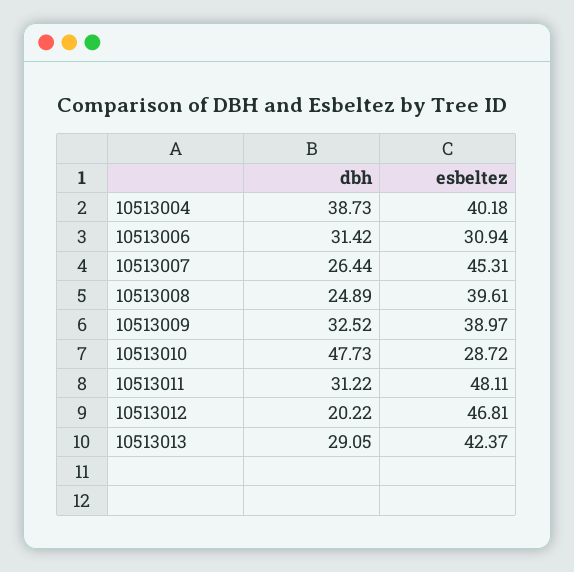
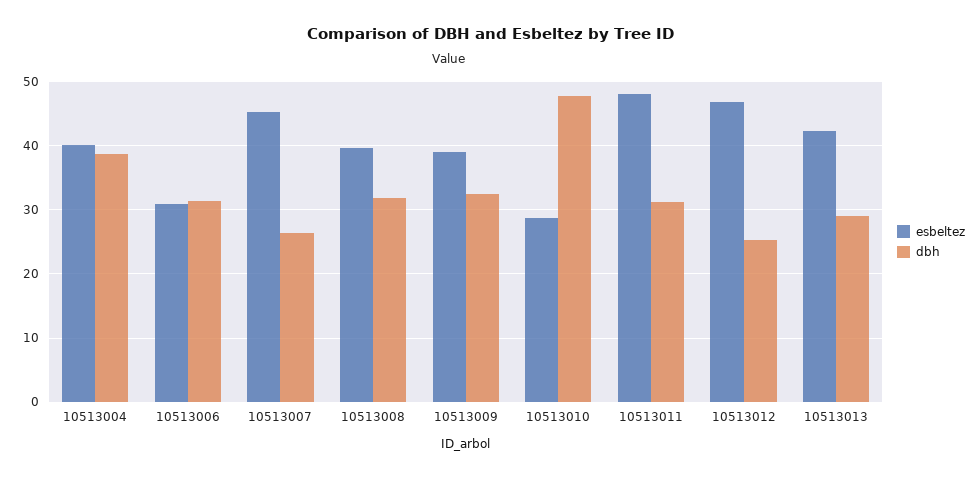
  {
    "dbh": {
      "10513004": 38.73,
      "10513006": 31.42,
      "10513007": 26.44,
-     "10513008": 24.89,
+     "10513008": 32,
      "10513009": 32.52,
      "10513010": 47.73,
      "10513011": 31.22,
-     "10513012": 20.22,
+     "10513012": 25,
      "10513013": 29.05
    },
    "esbeltez": {
      "10513004": 40.18,
      "10513006": 30.94,
      "10513007": 45.31,
      "10513008": 39.61,
      "10513009": 38.97,
      "10513010": 28.72,
      "10513011": 48.11,
      "10513012": 46.81,
      "10513013": 42.37
    }
  }

